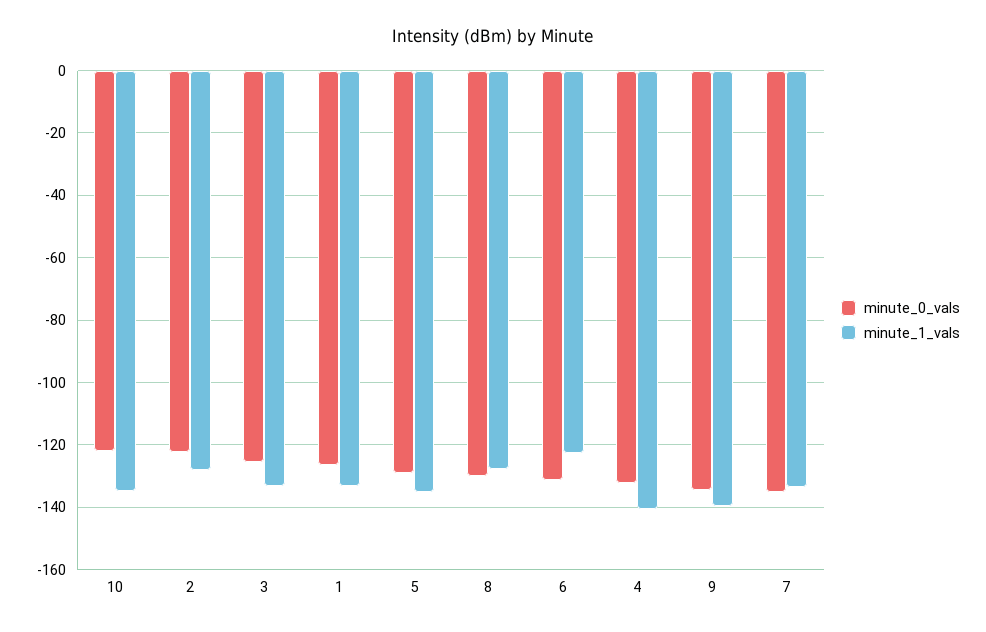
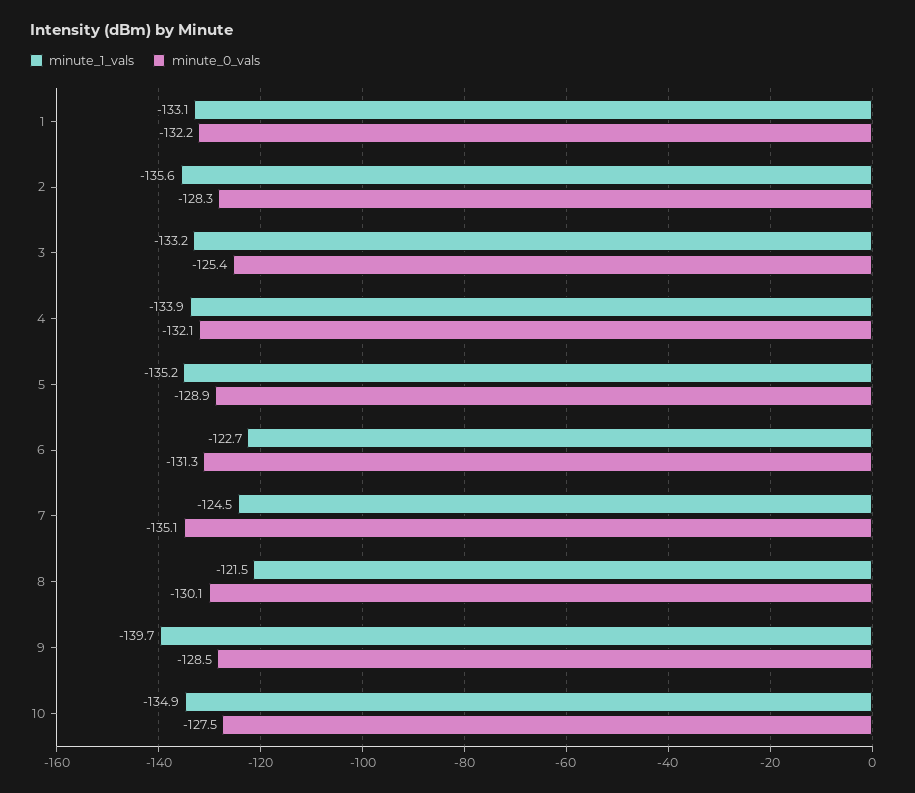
  {
    "minute_0_vals": {
-     "10": -122,
+     "10": -127.5,
-     "2": -122,
+     "2": -128.3,
      "3": -125.4,
-     "1": -126,
+     "1": -132.2,
      "5": -128.9,
      "8": -130.1,
      "6": -131.3,
      "4": -132.1,
-     "9": -134,
+     "9": -128.5,
      "7": -135.1
    },
    "minute_1_vals": {
      "10": -134.9,
-     "2": -128,
+     "2": -135.6,
      "3": -133.2,
      "1": -133.1,
      "5": -135.2,
-     "8": -128,
+     "8": -121.5,
      "6": -122.7,
-     "4": -140,
+     "4": -133.9,
      "9": -139.7,
-     "7": -134
+     "7": -124.5
    }
  }

